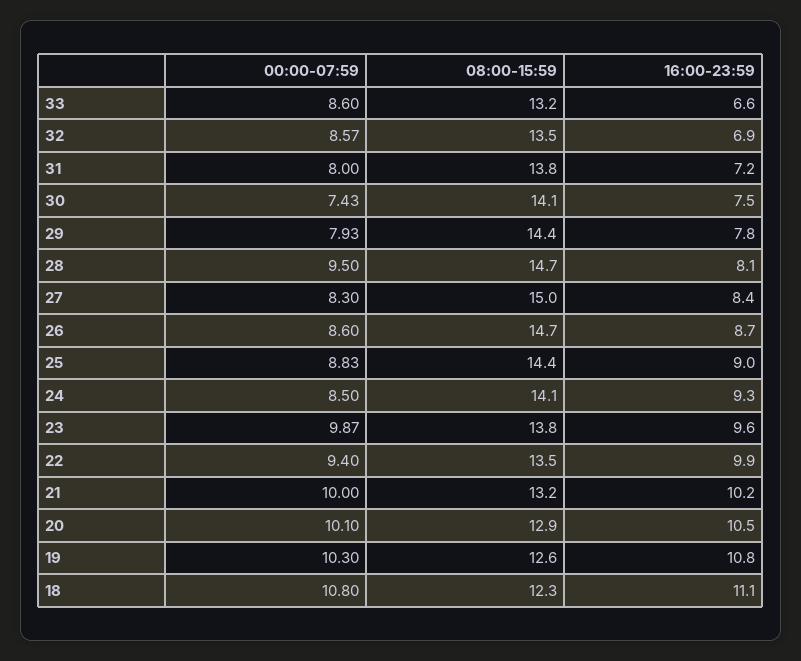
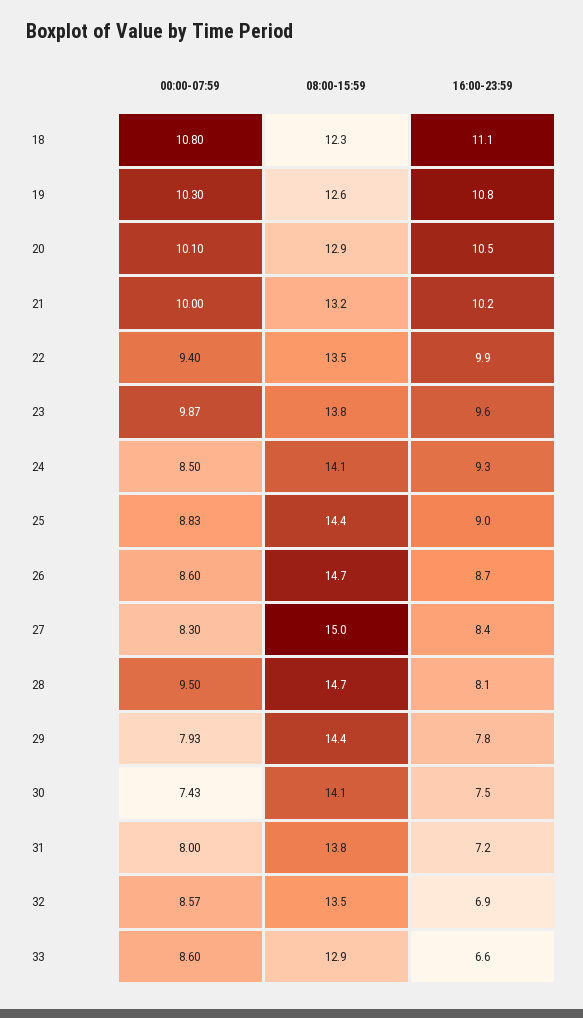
  {
    "00:00-07:59": {
      "33": 8.6,
      "32": 8.57,
      "31": 8,
      "30": 7.43,
      "29": 7.93,
      "28": 9.5,
      "27": 8.3,
      "26": 8.6,
      "25": 8.83,
      "24": 8.5,
      "23": 9.87,
      "22": 9.4,
      "21": 10,
      "20": 10.1,
      "19": 10.3,
      "18": 10.8
    },
    "08:00-15:59": {
-     "33": 13.2,
+     "33": 12.9,
      "32": 13.5,
      "31": 13.8,
      "30": 14.1,
      "29": 14.4,
      "28": 14.7,
      "27": 15,
      "26": 14.7,
      "25": 14.4,
      "24": 14.1,
      "23": 13.8,
      "22": 13.5,
      "21": 13.2,
      "20": 12.9,
      "19": 12.6,
      "18": 12.3
    },
    "16:00-23:59": {
      "33": 6.6,
      "32": 6.9,
      "31": 7.2,
      "30": 7.5,
      "29": 7.8,
      "28": 8.1,
      "27": 8.4,
      "26": 8.7,
      "25": 9,
      "24": 9.3,
      "23": 9.6,
      "22": 9.9,
      "21": 10.2,
      "20": 10.5,
      "19": 10.8,
      "18": 11.1
    }
  }

